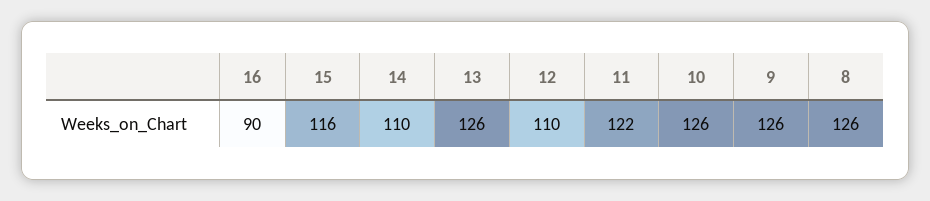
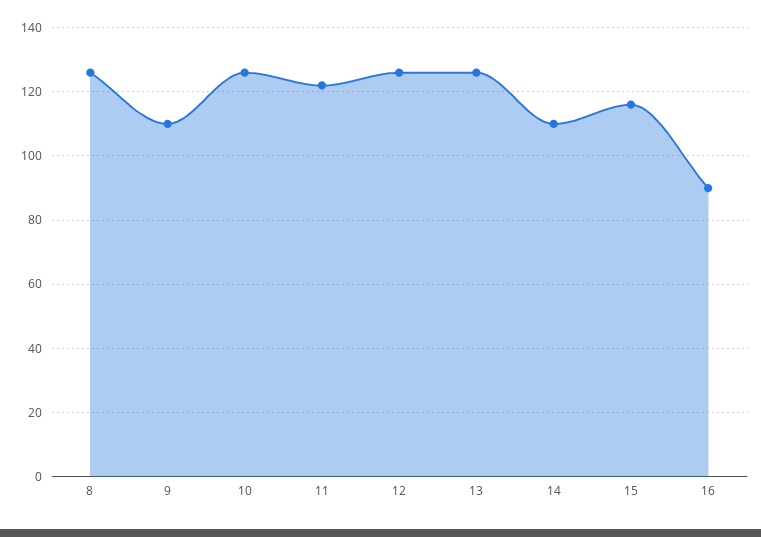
  {
    "16": 90,
    "15": 116,
    "14": 110,
    "13": 126,
-   "12": 110,
+   "12": 125,
    "11": 122,
    "10": 126,
-   "9": 126,
+   "9": 110,
    "8": 126
  }

